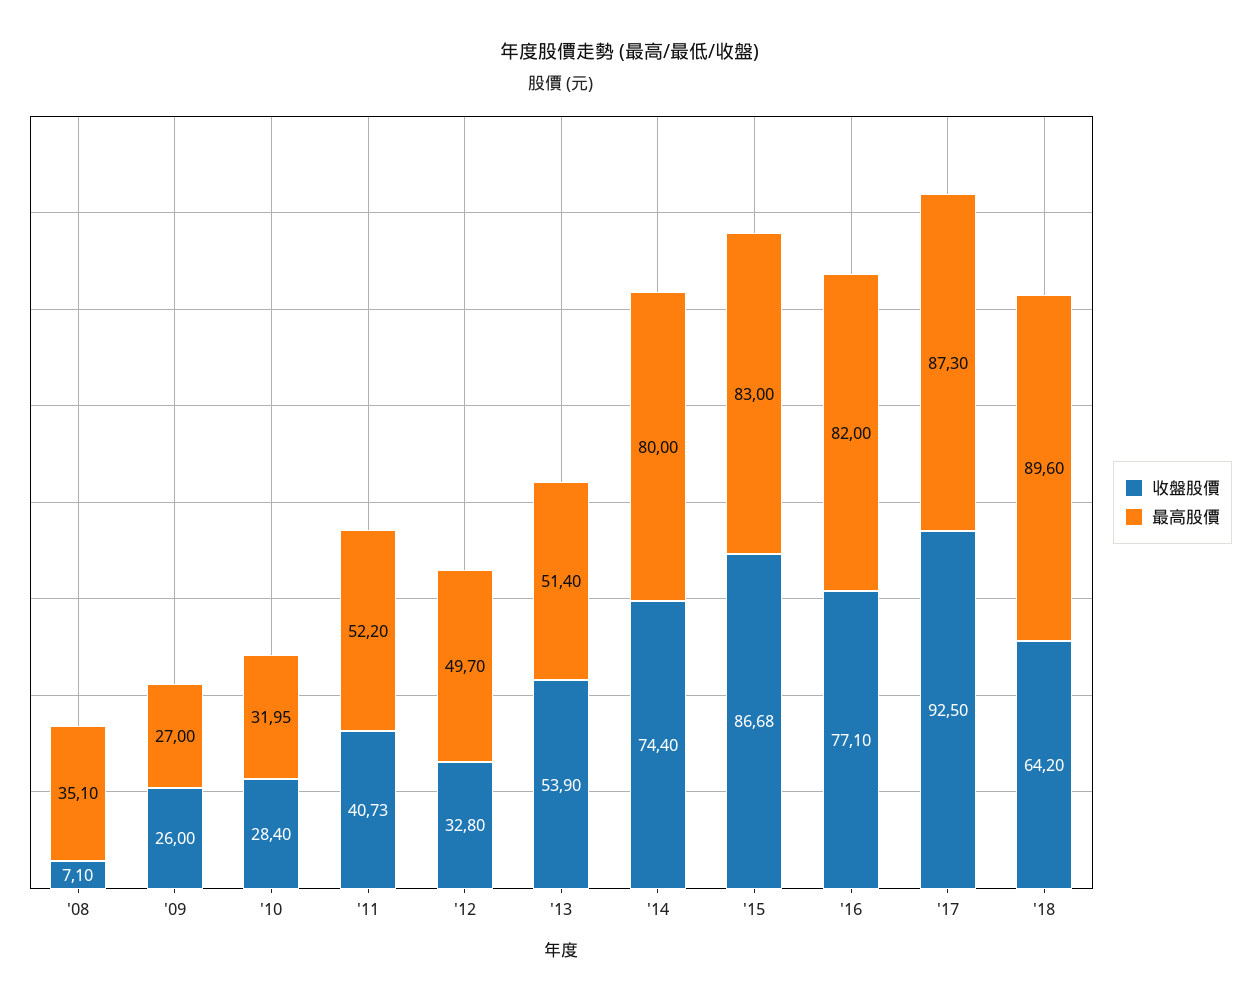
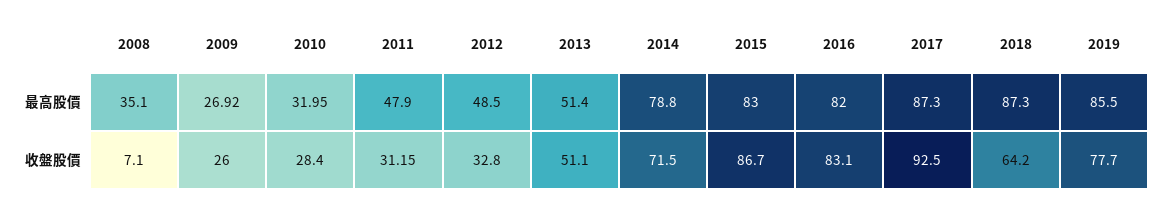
  {
    "收盤股價": {
      "'08": 7.1,
      "'09": 26,
      "'10": 28.4,
-     "'11": 40.73,
+     "'11": 31.15,
      "'12": 32.8,
-     "'13": 53.9,
+     "'13": 51.1,
-     "'14": 74.4,
+     "'14": 71.5,
-     "'15": 86.68,
+     "'15": 86.7,
-     "'16": 77.1,
+     "'16": 83.1,
      "'17": 92.5,
-     "'18": 64.2
+     "'18": 64.2,
+     "2019": 77.7
    },
    "最高股價": {
      "'08": 35.1,
-     "'09": 27,
+     "'09": 26.92,
      "'10": 31.95,
-     "'11": 52.2,
+     "'11": 47.9,
-     "'12": 49.7,
+     "'12": 48.5,
      "'13": 51.4,
-     "'14": 80,
+     "'14": 78.8,
      "'15": 83,
      "'16": 82,
      "'17": 87.3,
-     "'18": 89.6
+     "'18": 87.3,
+     "2019": 85.5
    }
  }

